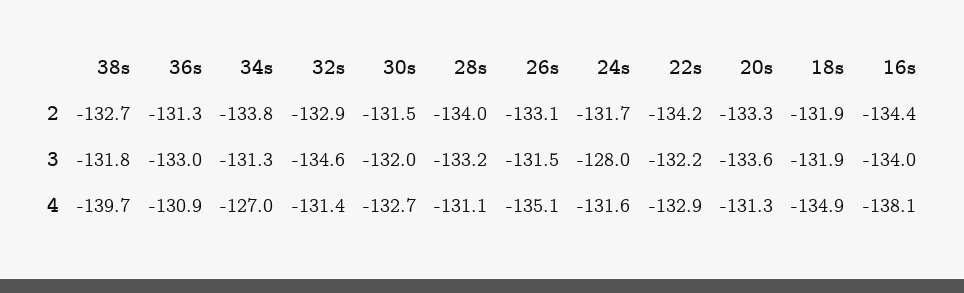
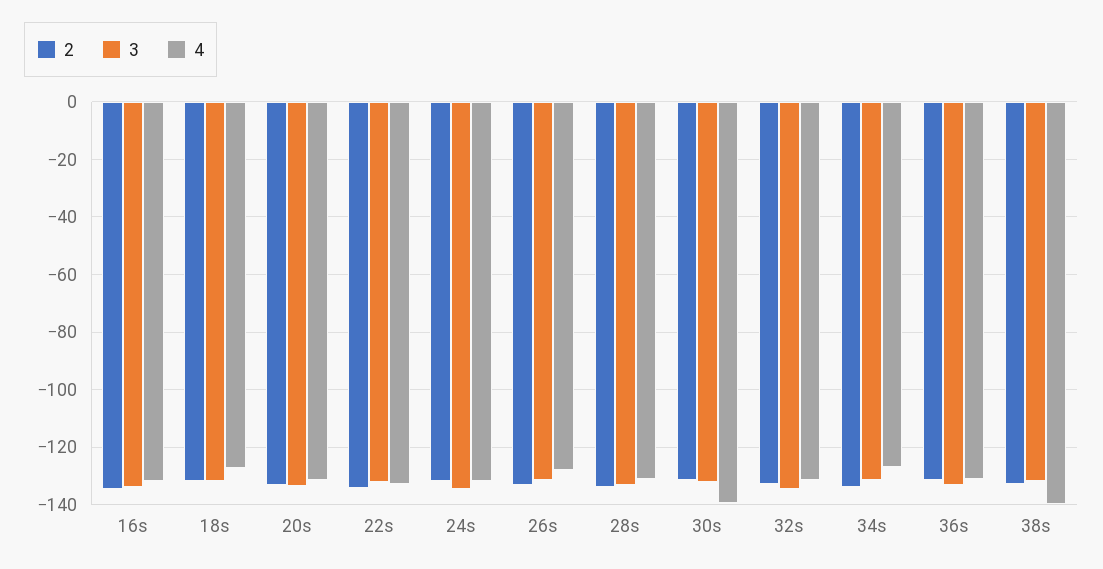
  {
    "2": {
      "38s": -132.7,
      "36s": -131.3,
      "34s": -133.8,
      "32s": -132.9,
      "30s": -131.5,
      "28s": -134,
      "26s": -133.1,
      "24s": -131.7,
      "22s": -134.2,
      "20s": -133.3,
      "18s": -131.9,
      "16s": -134.4
    },
    "3": {
      "38s": -131.8,
      "36s": -133,
      "34s": -131.3,
      "32s": -134.6,
      "30s": -132,
      "28s": -133.2,
      "26s": -131.5,
-     "24s": -128,
+     "24s": -135,
      "22s": -132.2,
      "20s": -133.6,
      "18s": -131.9,
      "16s": -134
    },
    "4": {
      "38s": -139.7,
      "36s": -130.9,
      "34s": -127,
      "32s": -131.4,
-     "30s": -132.7,
+     "30s": -140,
      "28s": -131.1,
-     "26s": -135.1,
+     "26s": -127.5,
      "24s": -131.6,
      "22s": -132.9,
      "20s": -131.3,
-     "18s": -134.9,
+     "18s": -127.5,
-     "16s": -138.1
+     "16s": -132.5
    }
  }

